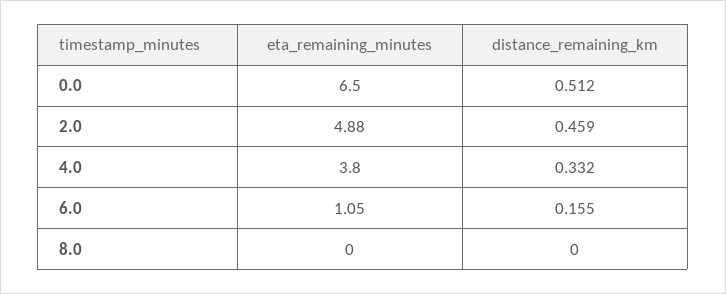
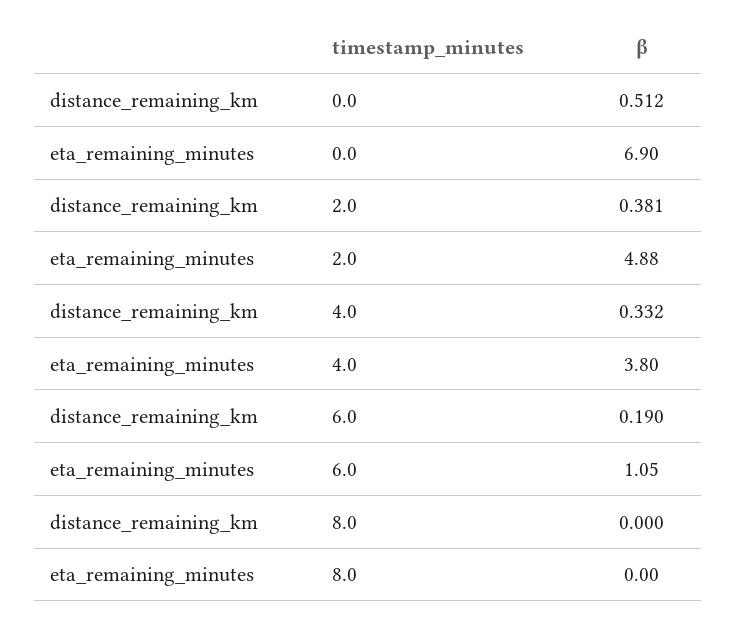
  {
    "eta_remaining_minutes": {
-     "0.0": 6.5,
+     "0.0": 6.9,
      "2.0": 4.88,
      "4.0": 3.8,
      "6.0": 1.05,
      "8.0": 0
    },
    "distance_remaining_km": {
      "0.0": 0.512,
-     "2.0": 0.459,
+     "2.0": 0.381,
      "4.0": 0.332,
-     "6.0": 0.155,
+     "6.0": 0.19,
      "8.0": 0
    }
  }

